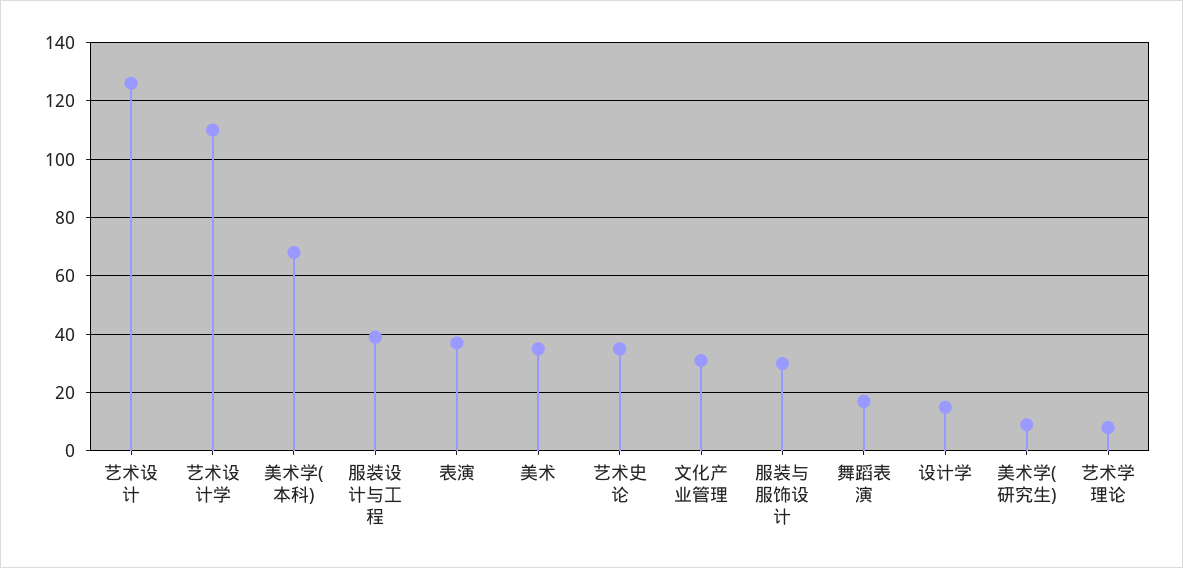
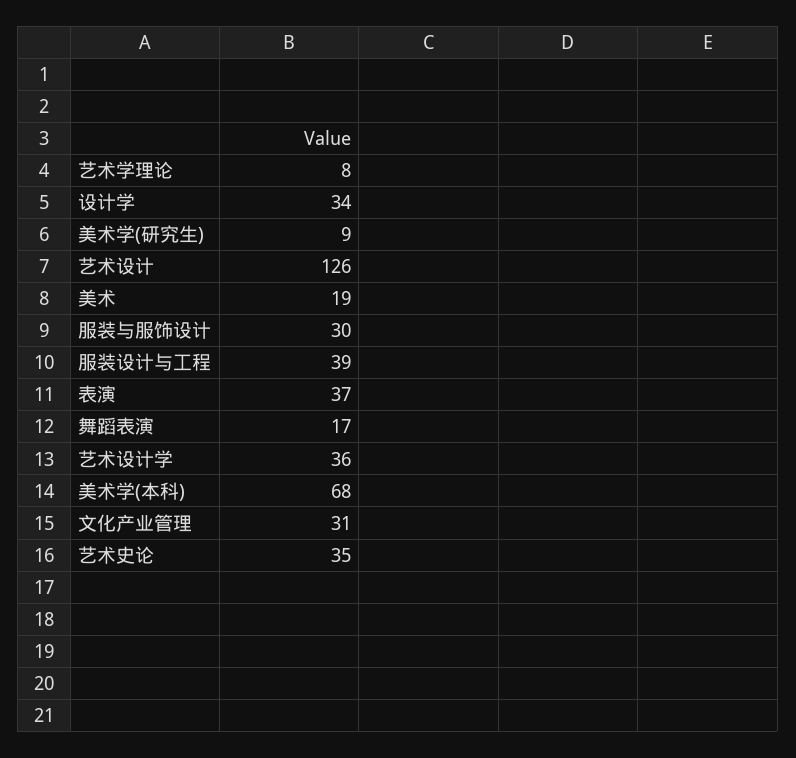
  {
    "艺术设计": 126,
-   "艺术设计学": 110,
+   "艺术设计学": 36,
    "美术学(本科)": 68,
    "服装设计与工程": 39,
    "表演": 37,
-   "美术": 35,
+   "美术": 19,
    "艺术史论": 35,
    "文化产业管理": 31,
    "服装与服饰设计": 30,
    "舞蹈表演": 17,
-   "设计学": 15,
+   "设计学": 34,
    "美术学(研究生)": 9,
    "艺术学理论": 8
  }

